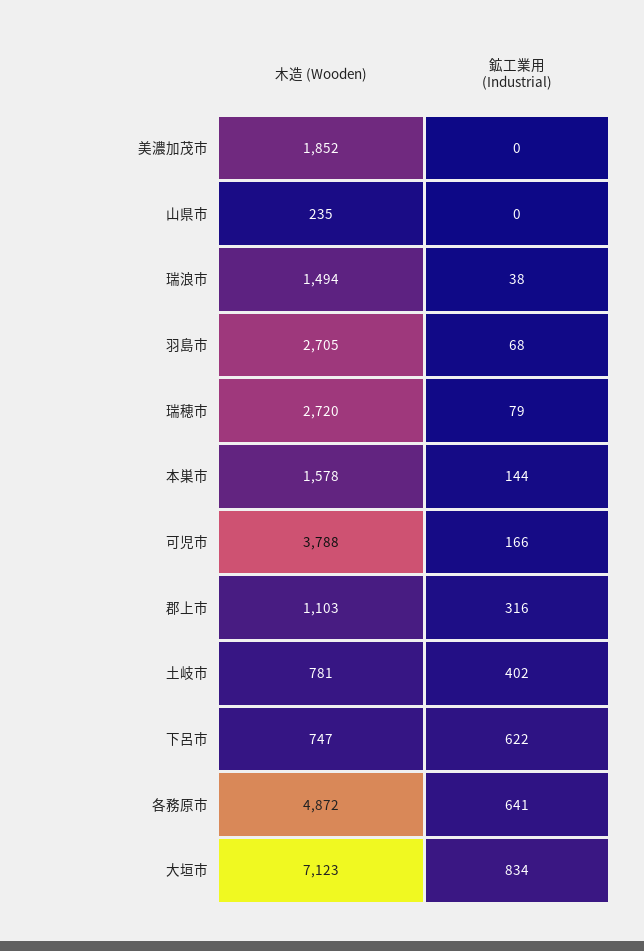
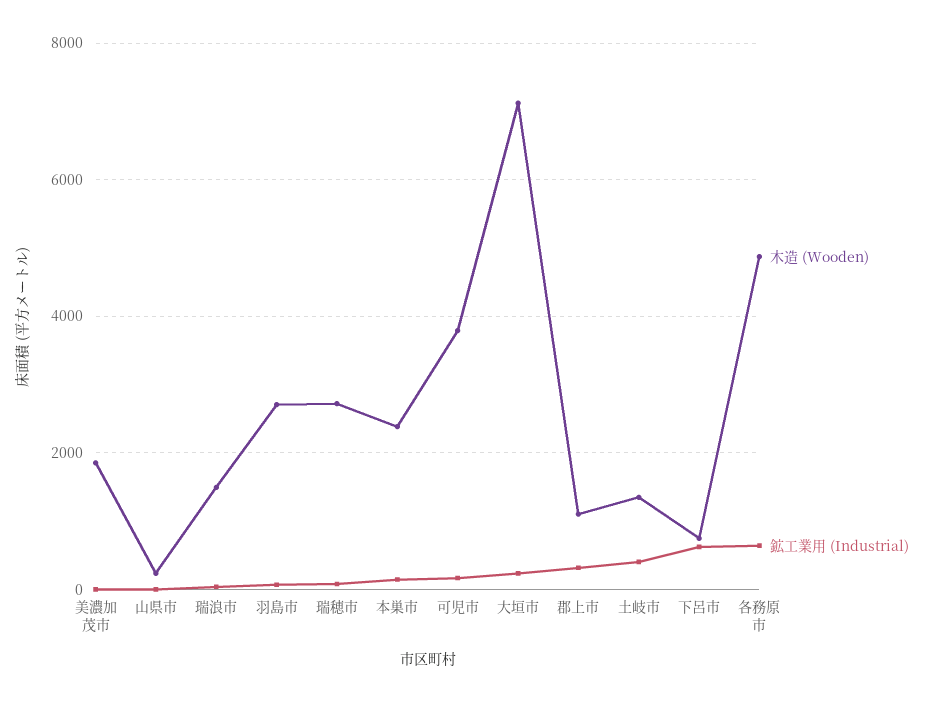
  {
    "木造 (Wooden)": {
      "美濃加茂市": 1852,
      "山県市": 235,
      "瑞浪市": 1494,
      "羽島市": 2705,
      "瑞穂市": 2720,
-     "本巣市": 1578,
+     "本巣市": 2400,
      "可児市": 3788,
      "郡上市": 1103,
-     "土岐市": 781,
+     "土岐市": 1400,
      "下呂市": 747,
      "各務原市": 4872,
      "大垣市": 7123
    },
    "鉱工業用 (Industrial)": {
      "美濃加茂市": 0,
      "山県市": 0,
      "瑞浪市": 38,
      "羽島市": 68,
      "瑞穂市": 79,
      "本巣市": 144,
      "可児市": 166,
      "郡上市": 316,
      "土岐市": 402,
      "下呂市": 622,
      "各務原市": 641,
-     "大垣市": 834
+     "大垣市": 200
    }
  }

